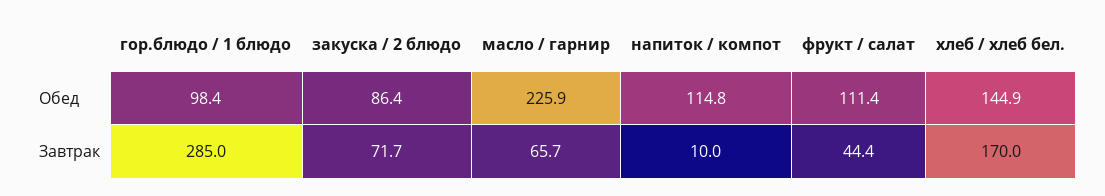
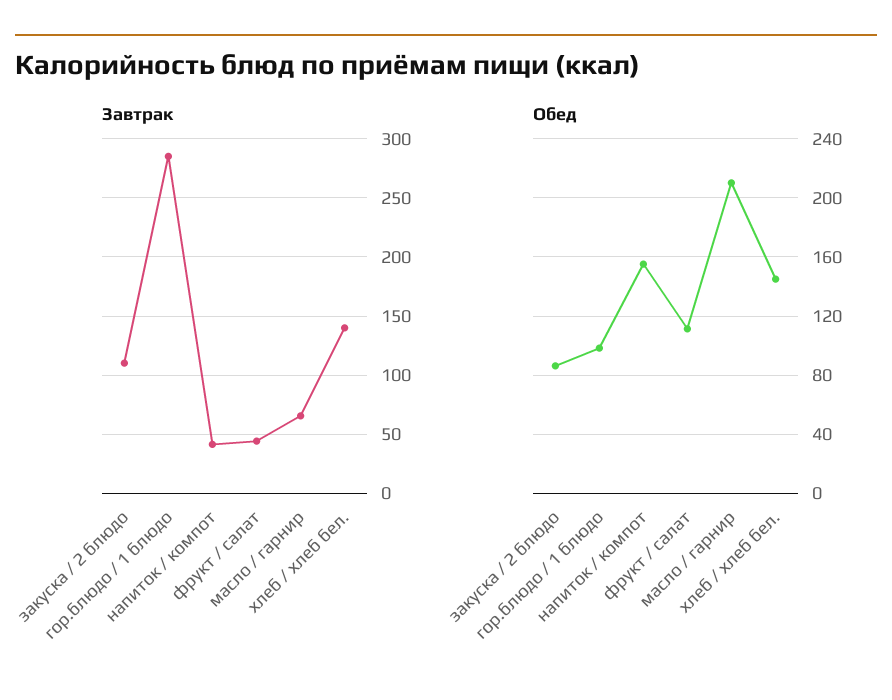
  {
    "Обед": {
      "гор.блюдо / 1 блюдо": 98.4,
      "закуска / 2 блюдо": 86.4,
-     "масло / гарнир": 225.9,
+     "масло / гарнир": 210,
-     "напиток / компот": 114.8,
+     "напиток / компот": 155,
      "фрукт / салат": 111.4,
      "хлеб / хлеб бел.": 144.9
    },
    "Завтрак": {
      "гор.блюдо / 1 блюдо": 285,
-     "закуска / 2 блюдо": 71.7,
+     "закуска / 2 блюдо": 110,
      "масло / гарнир": 65.7,
-     "напиток / компот": 10,
+     "напиток / компот": 40,
      "фрукт / салат": 44.4,
-     "хлеб / хлеб бел.": 170
+     "хлеб / хлеб бел.": 140
    }
  }

